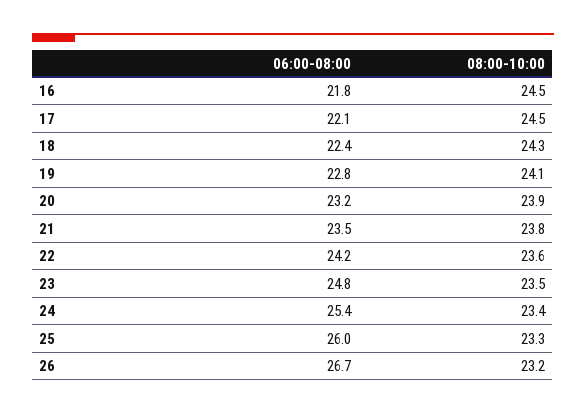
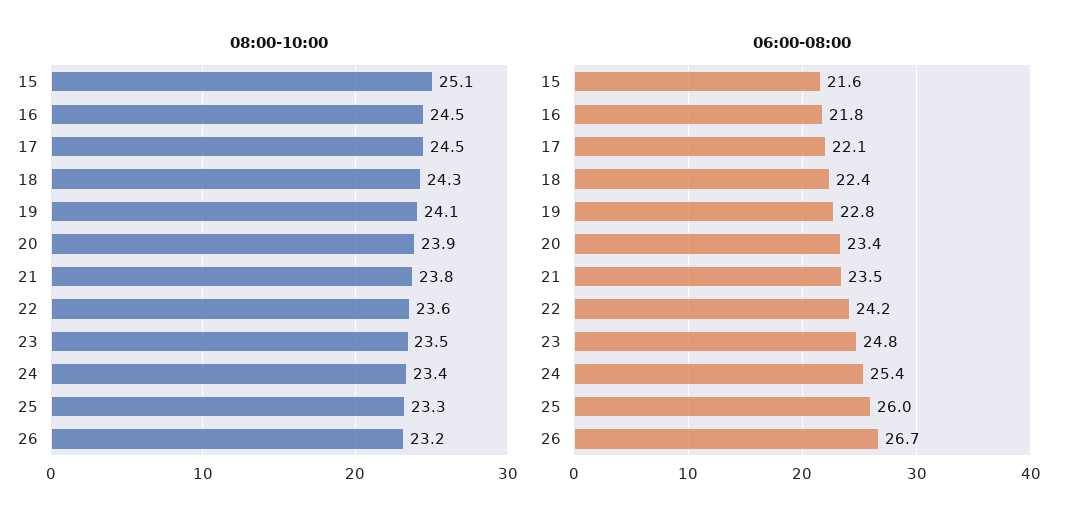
  {
    "06:00-08:00": {
      "16": 21.8,
      "17": 22.1,
      "18": 22.4,
      "19": 22.8,
-     "20": 23.2,
+     "20": 23.4,
      "21": 23.5,
      "22": 24.2,
      "23": 24.8,
      "24": 25.4,
      "25": 26,
-     "26": 26.7
+     "26": 26.7,
+     "15": 21.6
    },
    "08:00-10:00": {
      "16": 24.5,
      "17": 24.5,
      "18": 24.3,
      "19": 24.1,
      "20": 23.9,
      "21": 23.8,
      "22": 23.6,
      "23": 23.5,
      "24": 23.4,
      "25": 23.3,
-     "26": 23.2
+     "26": 23.2,
+     "15": 25.1
    }
  }

